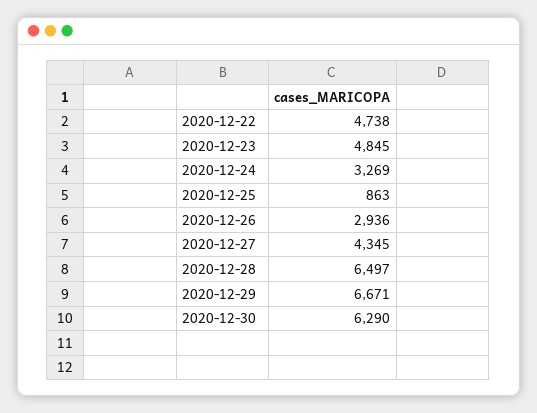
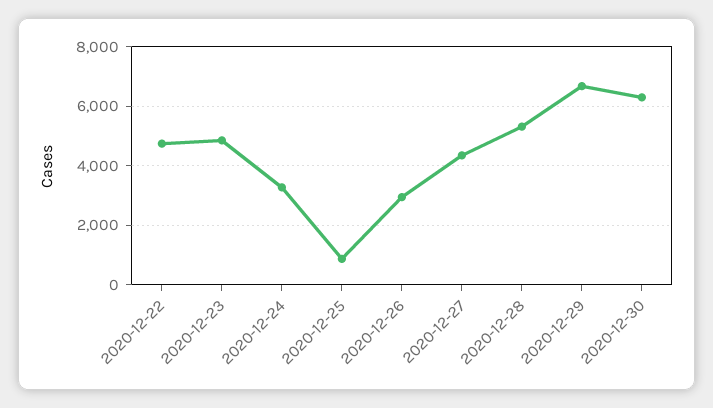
  {
    "2020-12-22": 4738,
    "2020-12-23": 4845,
    "2020-12-24": 3269,
    "2020-12-25": 863,
    "2020-12-26": 2936,
    "2020-12-27": 4345,
-   "2020-12-28": 6497,
+   "2020-12-28": 5250,
    "2020-12-29": 6671,
    "2020-12-30": 6290
  }

